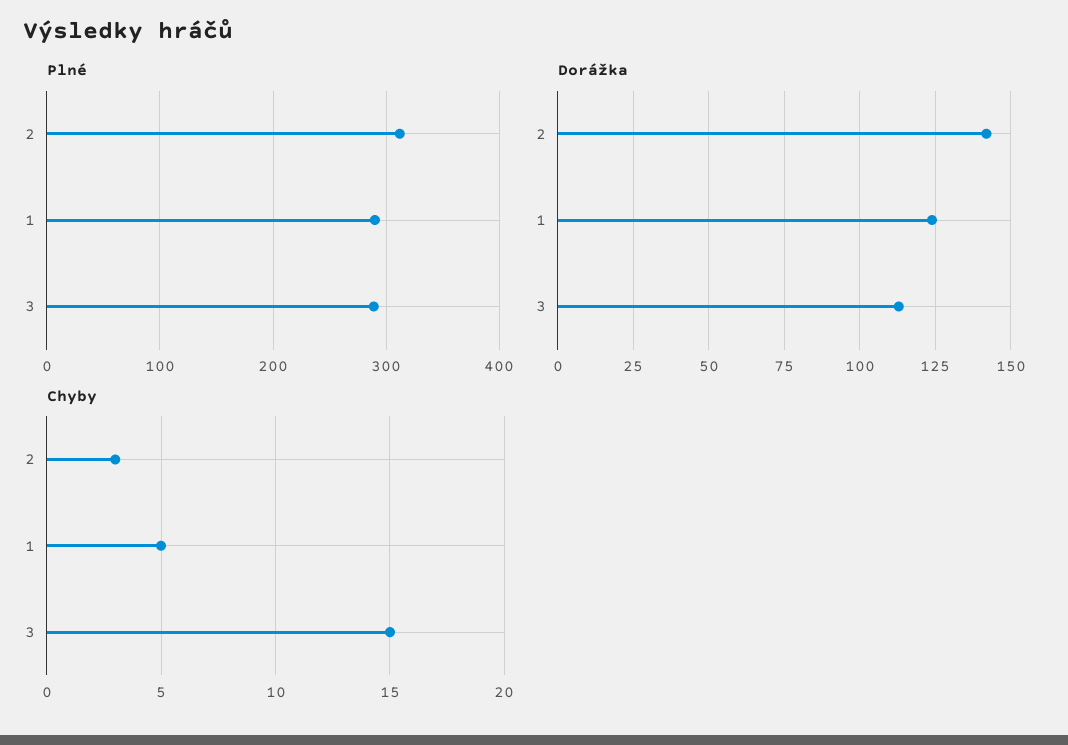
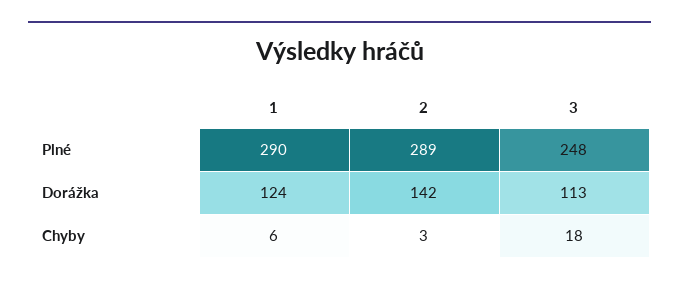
  {
    "Plné": {
-     "2": 310,
+     "2": 289,
      "1": 290,
-     "3": 290
+     "3": 248
    },
    "Dorážka": {
      "2": 142,
      "1": 124,
      "3": 113
    },
    "Chyby": {
      "2": 3,
-     "1": 5,
+     "1": 6,
-     "3": 15
+     "3": 18
    }
  }

